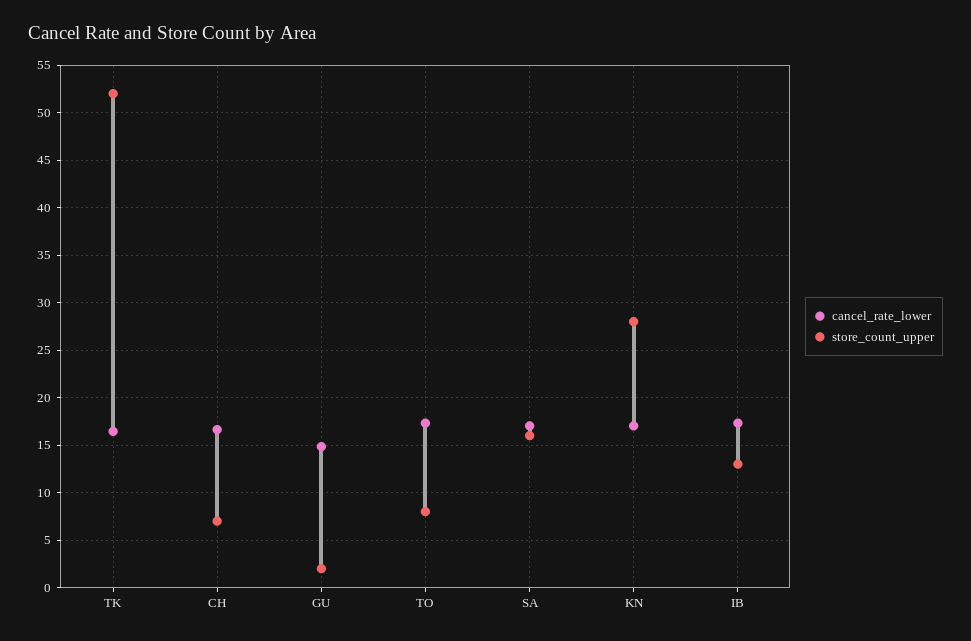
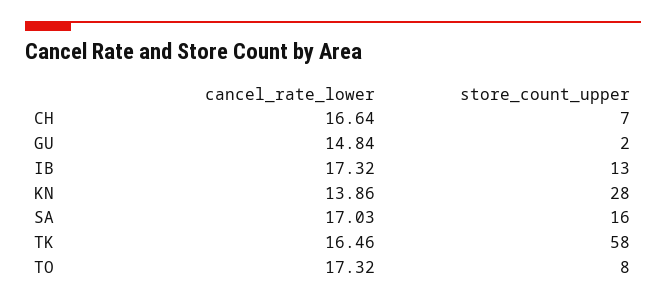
  {
    "cancel_rate_lower": {
      "TK": 16.46,
      "CH": 16.64,
      "GU": 14.84,
      "TO": 17.32,
      "SA": 17.03,
-     "KN": 17,
+     "KN": 13.86,
      "IB": 17.32
    },
    "store_count_upper": {
-     "TK": 52,
+     "TK": 58,
      "CH": 7,
      "GU": 2,
      "TO": 8,
      "SA": 16,
      "KN": 28,
      "IB": 13
    }
  }

